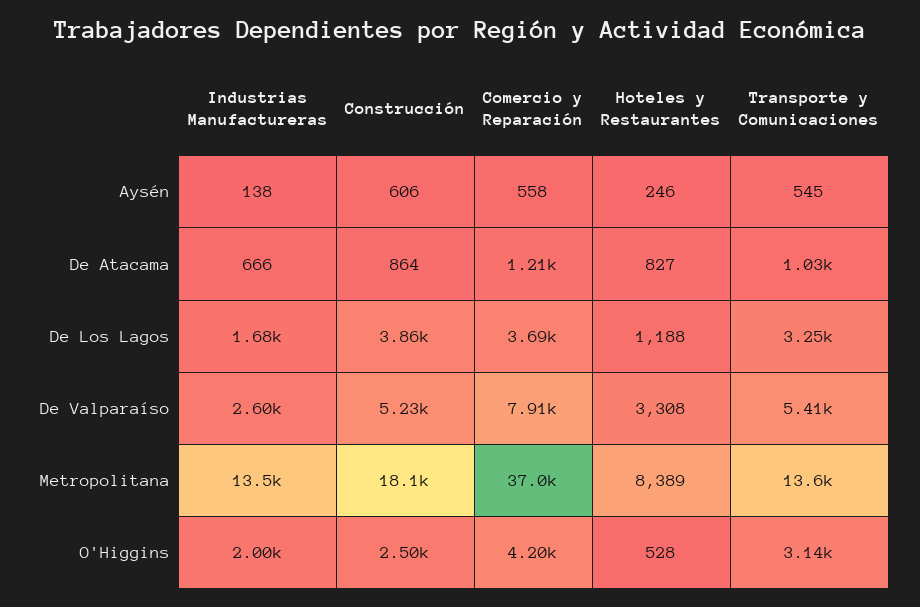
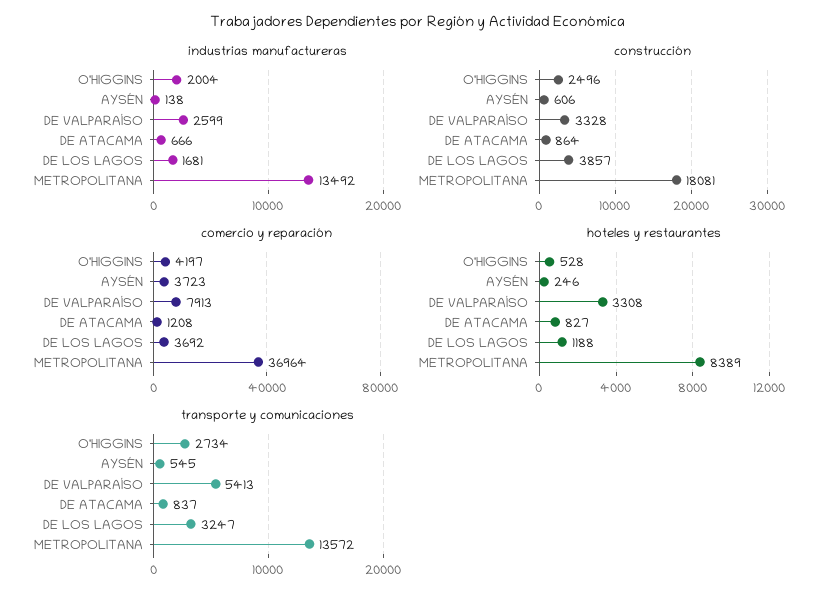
  {
    "Industrias Manufactureras": {
      "Aysén": 138,
      "De Atacama": 666,
      "De Los Lagos": 1681,
      "De Valparaíso": 2599,
      "Metropolitana": 13492,
      "O'Higgins": 2004
    },
    "Construcción": {
      "Aysén": 606,
      "De Atacama": 864,
      "De Los Lagos": 3857,
-     "De Valparaíso": 5230,
+     "De Valparaíso": 3328,
      "Metropolitana": 18081,
      "O'Higgins": 2496
    },
    "Comercio y Reparación": {
-     "Aysén": 558,
+     "Aysén": 3723,
      "De Atacama": 1208,
      "De Los Lagos": 3692,
      "De Valparaíso": 7913,
      "Metropolitana": 36964,
      "O'Higgins": 4197
    },
    "Hoteles y Restaurantes": {
      "Aysén": 246,
      "De Atacama": 827,
      "De Los Lagos": 1188,
      "De Valparaíso": 3308,
      "Metropolitana": 8389,
      "O'Higgins": 528
    },
    "Transporte y Comunicaciones": {
      "Aysén": 545,
-     "De Atacama": 1030,
+     "De Atacama": 837,
      "De Los Lagos": 3247,
      "De Valparaíso": 5413,
      "Metropolitana": 13572,
-     "O'Higgins": 3140
+     "O'Higgins": 2734
    }
  }

